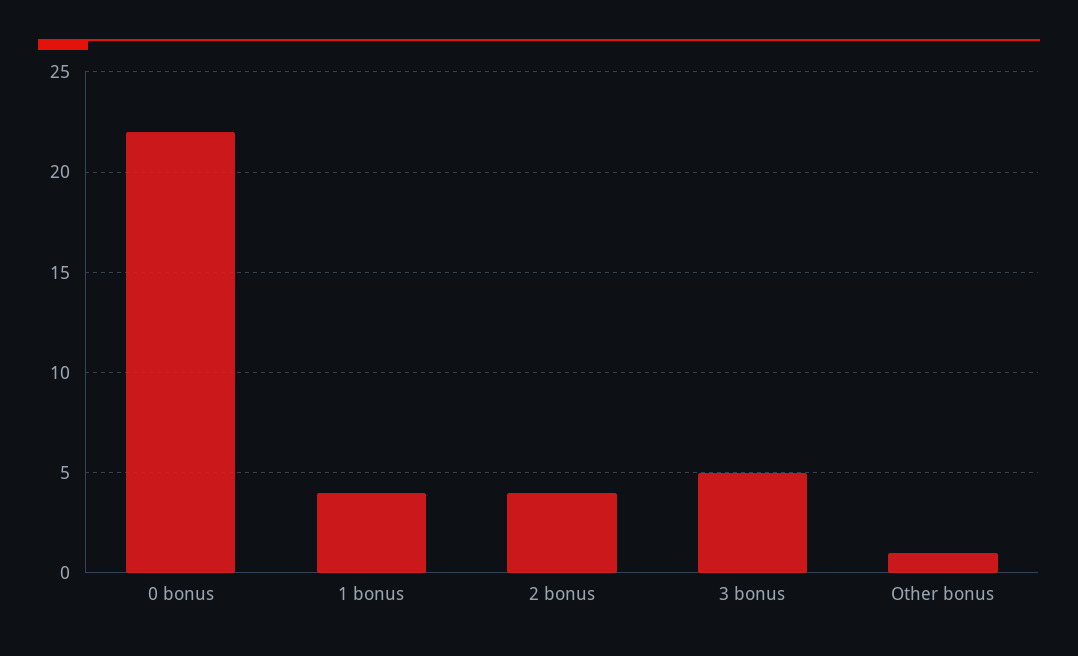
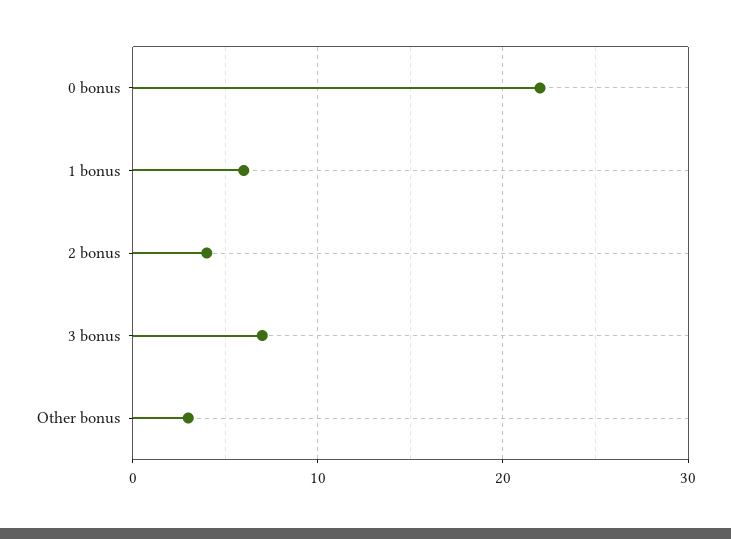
  {
    "0 bonus": 22,
-   "1 bonus": 4,
+   "1 bonus": 6,
    "2 bonus": 4,
-   "3 bonus": 5,
+   "3 bonus": 7,
-   "Other bonus": 1
+   "Other bonus": 3
  }

